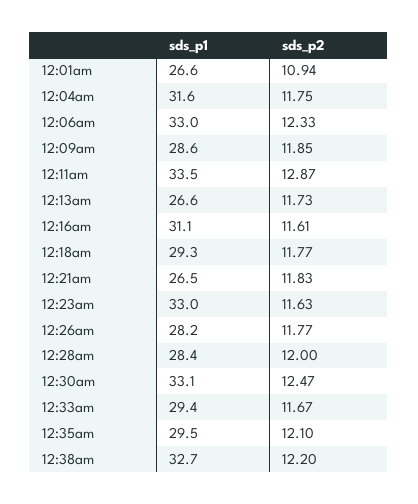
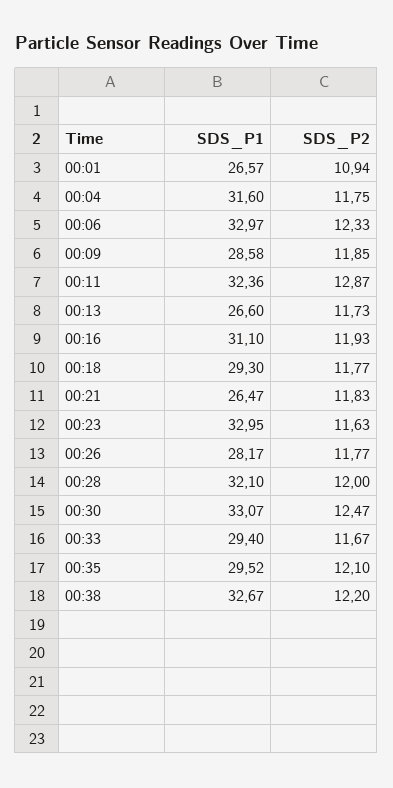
  {
    "sds_p1": {
      "12:01am": 26.57,
      "12:04am": 31.6,
      "12:06am": 32.97,
      "12:09am": 28.58,
-     "12:11am": 33.5,
+     "12:11am": 32.36,
      "12:13am": 26.6,
      "12:16am": 31.1,
      "12:18am": 29.3,
      "12:21am": 26.47,
      "12:23am": 32.95,
      "12:26am": 28.17,
-     "12:28am": 28.4,
+     "12:28am": 32.1,
      "12:30am": 33.07,
      "12:33am": 29.4,
      "12:35am": 29.52,
      "12:38am": 32.67
    },
    "sds_p2": {
      "12:01am": 10.94,
      "12:04am": 11.75,
      "12:06am": 12.33,
      "12:09am": 11.85,
      "12:11am": 12.87,
      "12:13am": 11.73,
-     "12:16am": 11.61,
+     "12:16am": 11.93,
      "12:18am": 11.77,
      "12:21am": 11.83,
      "12:23am": 11.63,
      "12:26am": 11.77,
      "12:28am": 12,
      "12:30am": 12.47,
      "12:33am": 11.67,
      "12:35am": 12.1,
      "12:38am": 12.2
    }
  }

